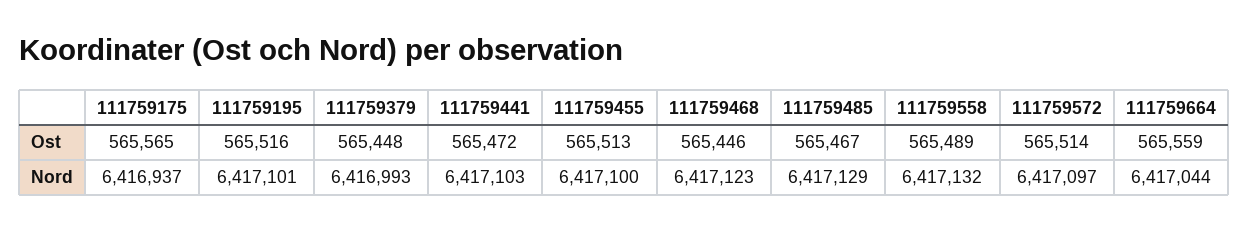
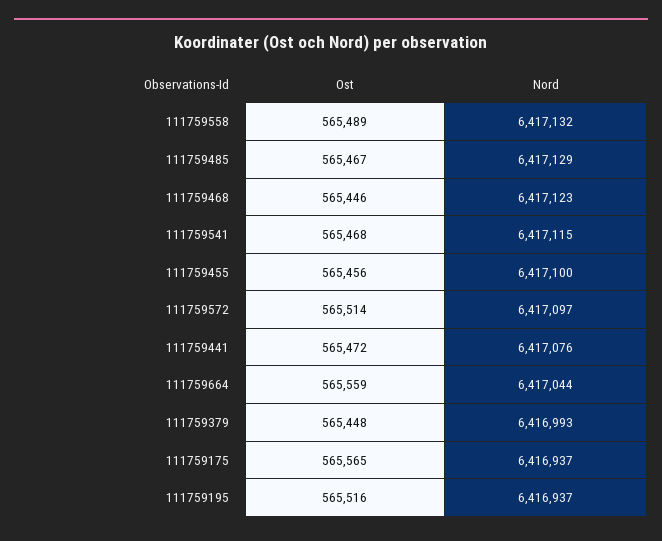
  {
    "111759175": {
      "Ost": 565565,
      "Nord": 6416937
    },
    "111759195": {
      "Ost": 565516,
-     "Nord": 6417101
+     "Nord": 6416937
    },
    "111759379": {
      "Ost": 565448,
      "Nord": 6416993
    },
    "111759441": {
      "Ost": 565472,
-     "Nord": 6417103
+     "Nord": 6417076
    },
    "111759455": {
-     "Ost": 565513,
+     "Ost": 565456,
      "Nord": 6417100
    },
    "111759468": {
      "Ost": 565446,
      "Nord": 6417123
    },
    "111759485": {
      "Ost": 565467,
      "Nord": 6417129
    },
    "111759558": {
      "Ost": 565489,
      "Nord": 6417132
    },
    "111759572": {
      "Ost": 565514,
      "Nord": 6417097
    },
    "111759664": {
      "Ost": 565559,
      "Nord": 6417044
-   }
+   },
+   "111759541": {
+     "Ost": 565468,
+     "Nord": 6417115
+   }
  }

